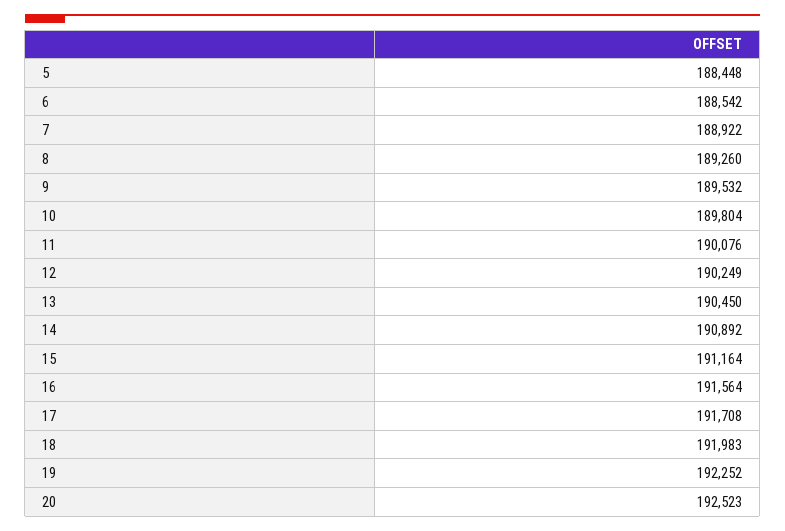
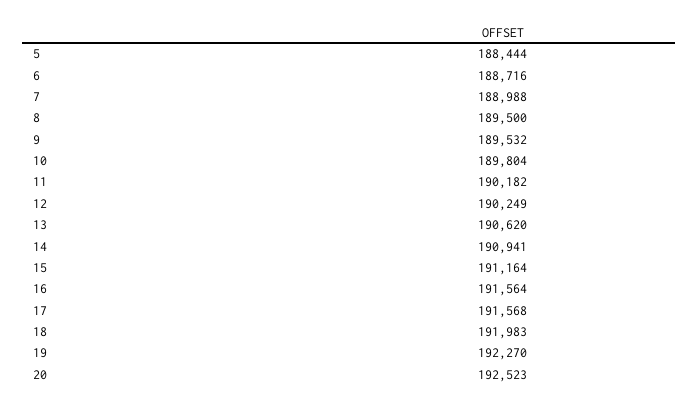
  {
-   "5": 188448,
+   "5": 188444,
-   "6": 188542,
+   "6": 188716,
-   "7": 188922,
+   "7": 188988,
-   "8": 189260,
+   "8": 189500,
    "9": 189532,
    "10": 189804,
-   "11": 190076,
+   "11": 190182,
    "12": 190249,
-   "13": 190450,
+   "13": 190620,
-   "14": 190892,
+   "14": 190941,
    "15": 191164,
    "16": 191564,
-   "17": 191708,
+   "17": 191568,
    "18": 191983,
-   "19": 192252,
+   "19": 192270,
    "20": 192523
  }

